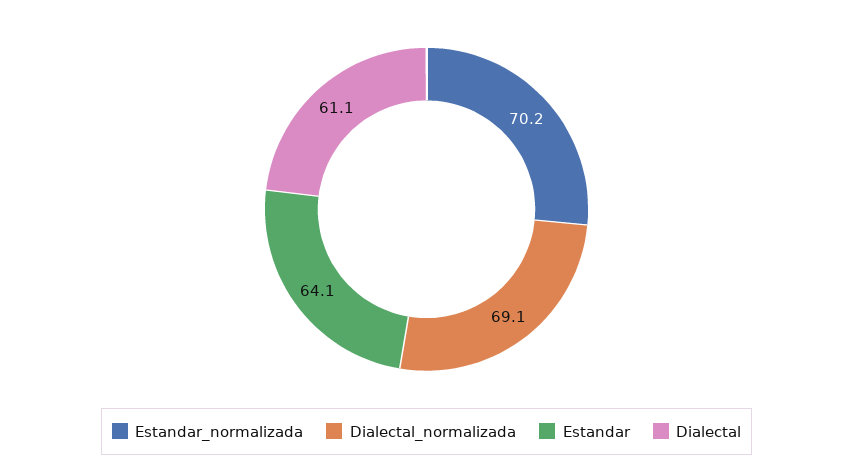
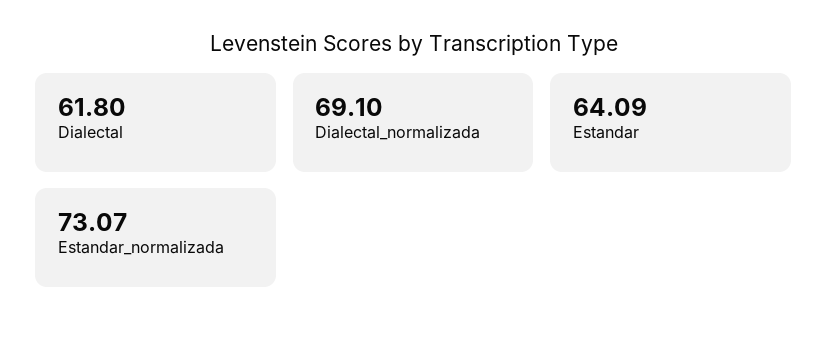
  {
-   "Estandar_normalizada": 70.2,
+   "Estandar_normalizada": 73.07,
    "Dialectal_normalizada": 69.1,
    "Estandar": 64.09,
-   "Dialectal": 61.1
+   "Dialectal": 61.8
  }

